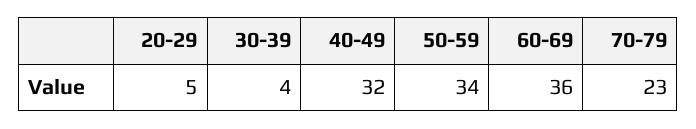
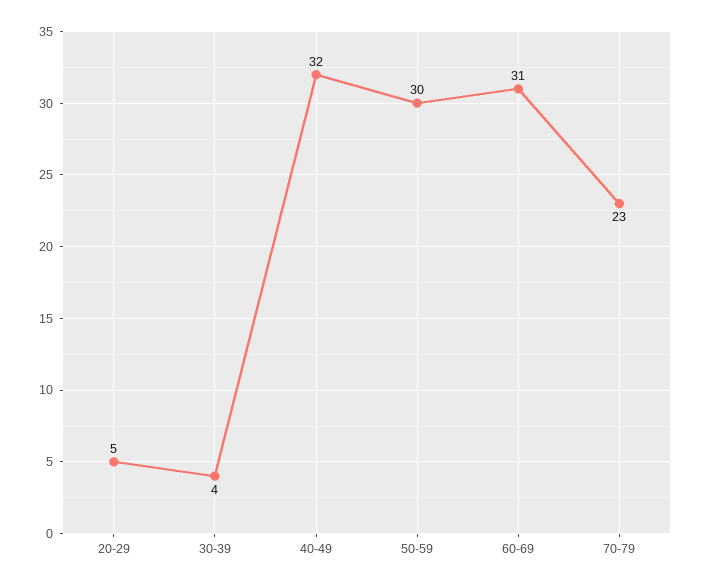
  {
    "20-29": 5,
    "30-39": 4,
    "40-49": 32,
-   "50-59": 34,
+   "50-59": 30,
-   "60-69": 36,
+   "60-69": 31,
    "70-79": 23
  }

